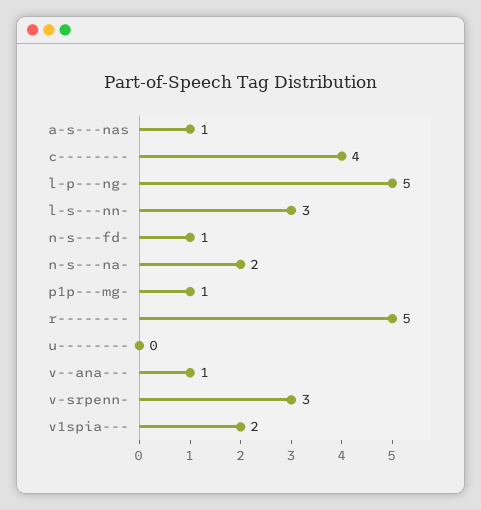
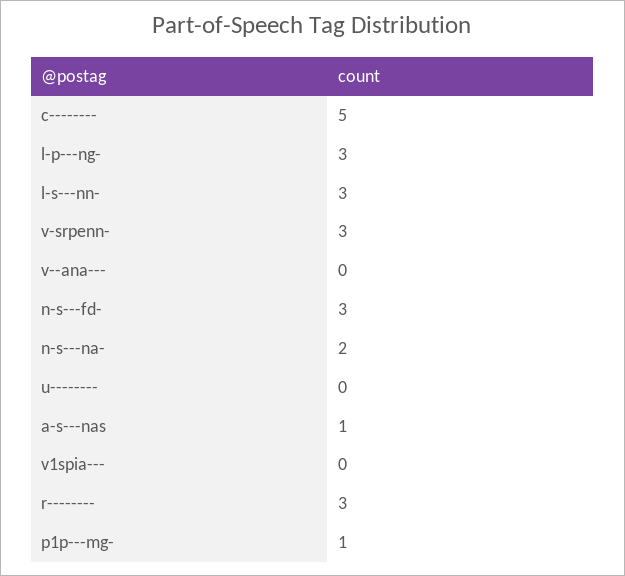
  {
    "a-s---nas": 1,
-   "c--------": 4,
+   "c--------": 5,
-   "l-p---ng-": 5,
+   "l-p---ng-": 3,
    "l-s---nn-": 3,
-   "n-s---fd-": 1,
+   "n-s---fd-": 3,
    "n-s---na-": 2,
    "p1p---mg-": 1,
-   "r--------": 5,
+   "r--------": 3,
    "u--------": 0,
-   "v--ana---": 1,
+   "v--ana---": 0,
    "v-srpenn-": 3,
-   "v1spia---": 2
+   "v1spia---": 0
  }

